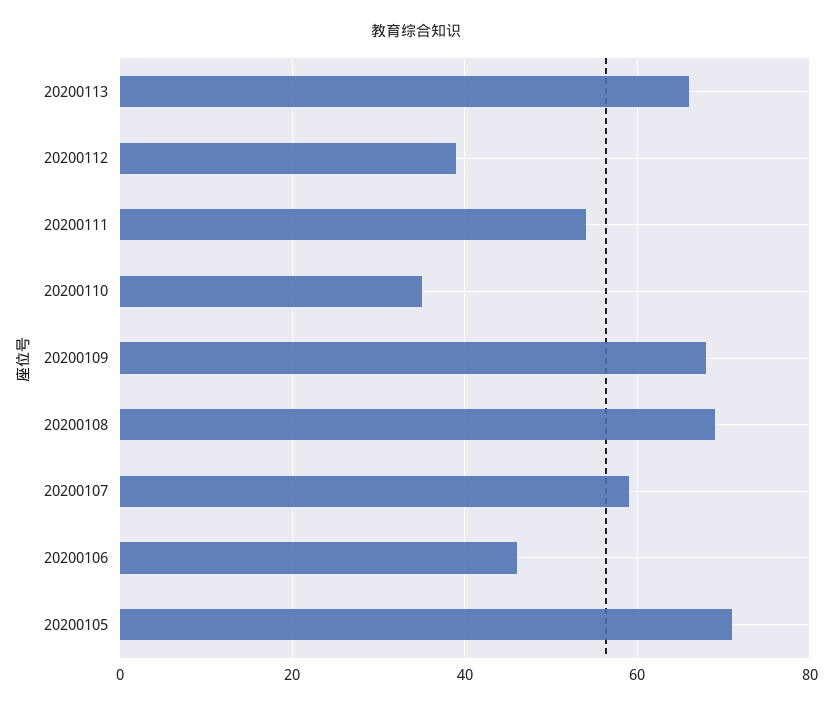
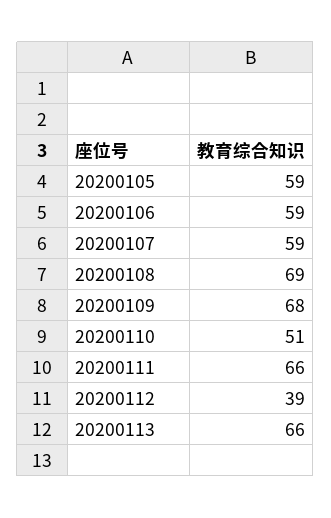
  {
    "20200113": 66,
    "20200112": 39,
-   "20200111": 55,
+   "20200111": 66,
-   "20200110": 35,
+   "20200110": 51,
    "20200109": 68,
    "20200108": 69,
    "20200107": 59,
-   "20200106": 45,
+   "20200106": 59,
-   "20200105": 70
+   "20200105": 59
  }

